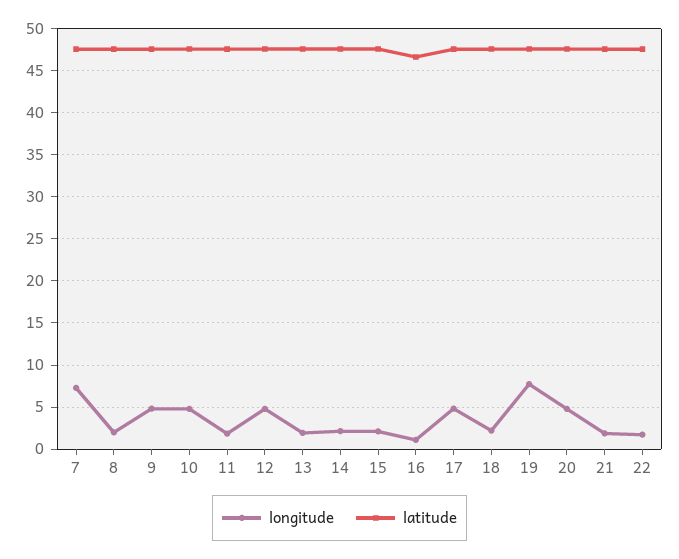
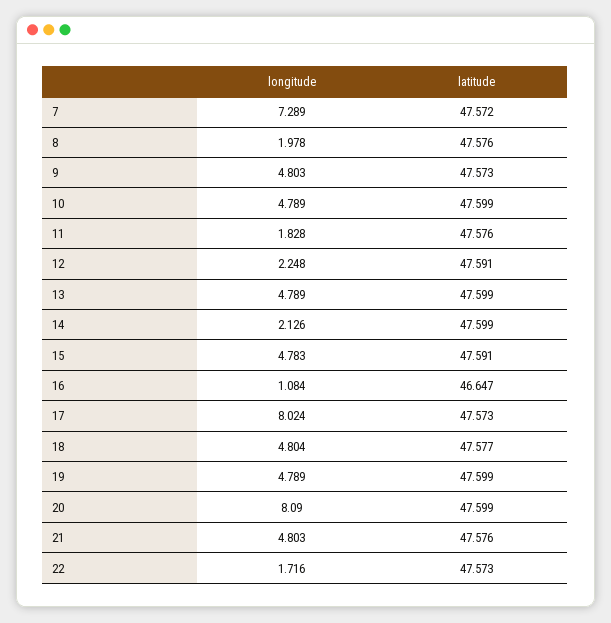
  {
    "longitude": {
      "7": 7.289,
      "8": 1.978,
      "9": 4.803,
      "10": 4.789,
      "11": 1.828,
-     "12": 5,
+     "12": 2.248,
-     "13": 2,
+     "13": 4.789,
      "14": 2.126,
-     "15": 2,
+     "15": 4.783,
      "16": 1.084,
-     "17": 5,
+     "17": 8.024,
-     "18": 2,
+     "18": 4.804,
-     "19": 8,
+     "19": 4.789,
-     "20": 5,
+     "20": 8.09,
-     "21": 2,
+     "21": 4.803,
      "22": 1.716
    },
    "latitude": {
      "7": 47.572,
      "8": 47.576,
      "9": 47.573,
      "10": 47.599,
      "11": 47.576,
      "12": 47.591,
      "13": 47.599,
      "14": 47.599,
      "15": 47.591,
      "16": 46.647,
      "17": 47.573,
      "18": 47.577,
      "19": 47.599,
      "20": 47.599,
      "21": 47.576,
      "22": 47.573
    }
  }

